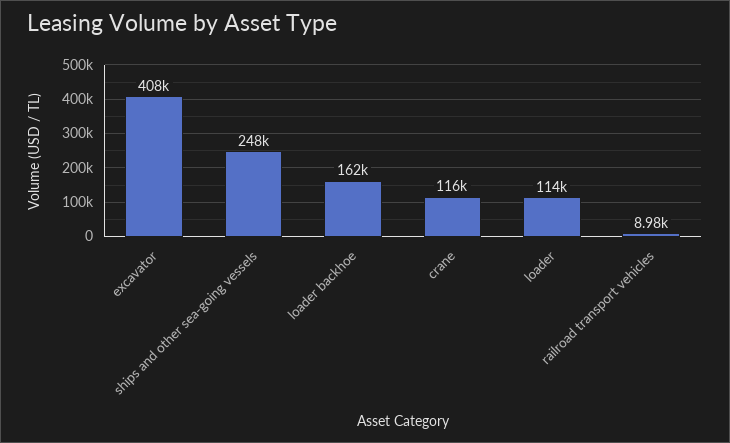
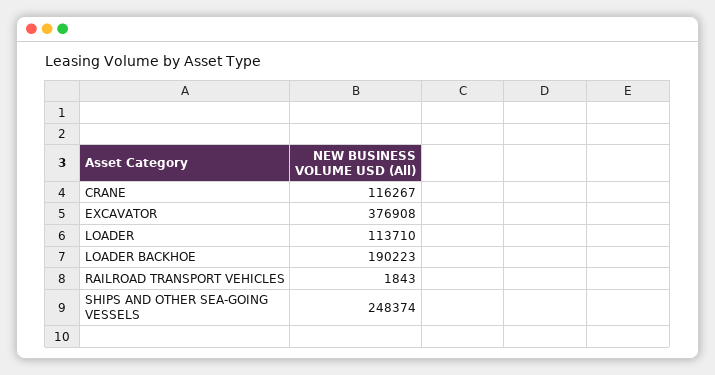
  {
-   "excavator": 408000,
+   "excavator": 376908,
    "ships and other sea-going vessels": 248374,
-   "loader backhoe": 162000,
+   "loader backhoe": 190223,
    "crane": 116267,
    "loader": 113710,
-   "railroad transport vehicles": 8980
+   "railroad transport vehicles": 1843
  }

